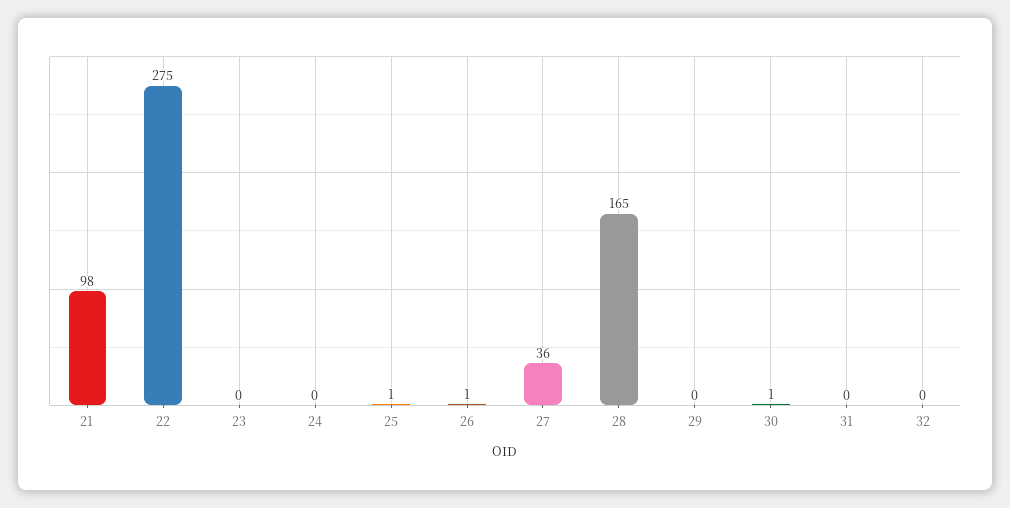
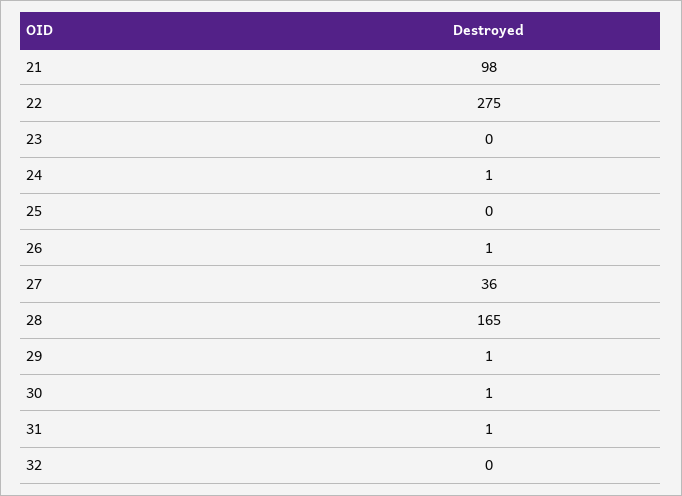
  {
    "21": 98,
    "22": 275,
    "23": 0,
-   "24": 0,
+   "24": 1,
-   "25": 1,
+   "25": 0,
    "26": 1,
    "27": 36,
    "28": 165,
-   "29": 0,
+   "29": 1,
    "30": 1,
-   "31": 0,
+   "31": 1,
    "32": 0
  }

